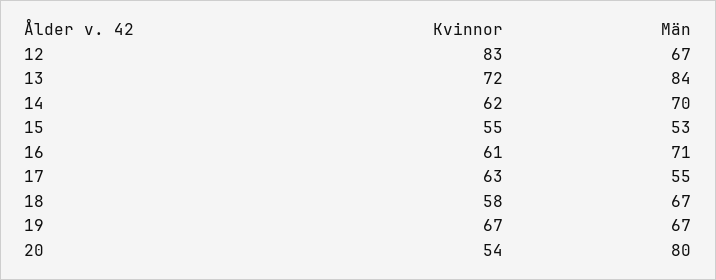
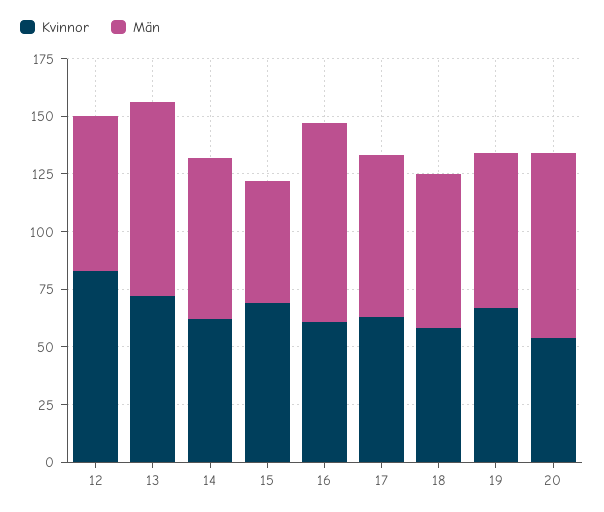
  {
    "Kvinnor": {
      "12": 83,
      "13": 72,
      "14": 62,
-     "15": 55,
+     "15": 70,
      "16": 61,
      "17": 63,
      "18": 58,
      "19": 67,
      "20": 54
    },
    "Män": {
      "12": 67,
      "13": 84,
      "14": 70,
      "15": 53,
-     "16": 71,
+     "16": 85,
-     "17": 55,
+     "17": 70,
      "18": 67,
      "19": 67,
      "20": 80
    }
  }

